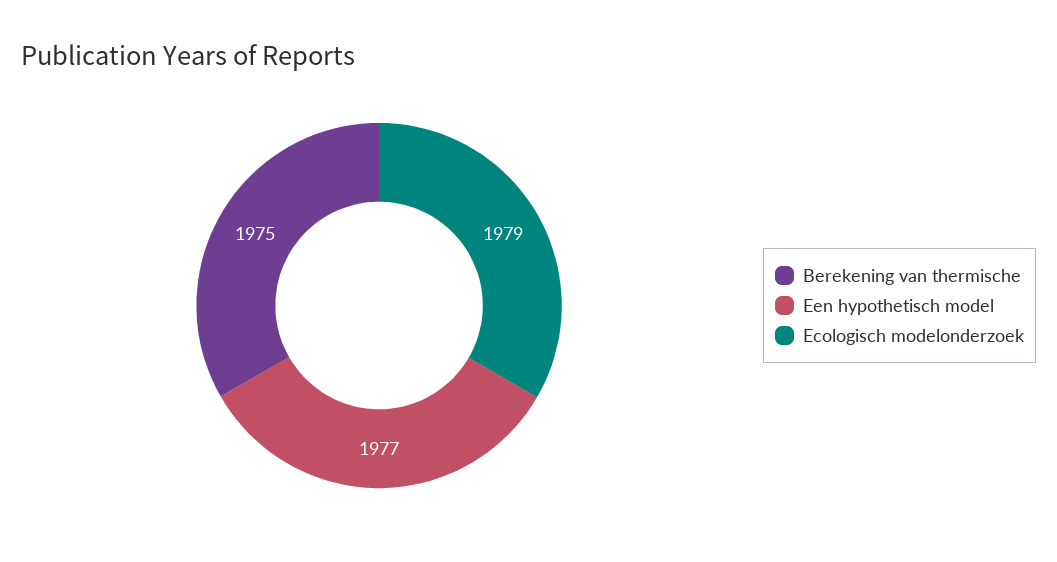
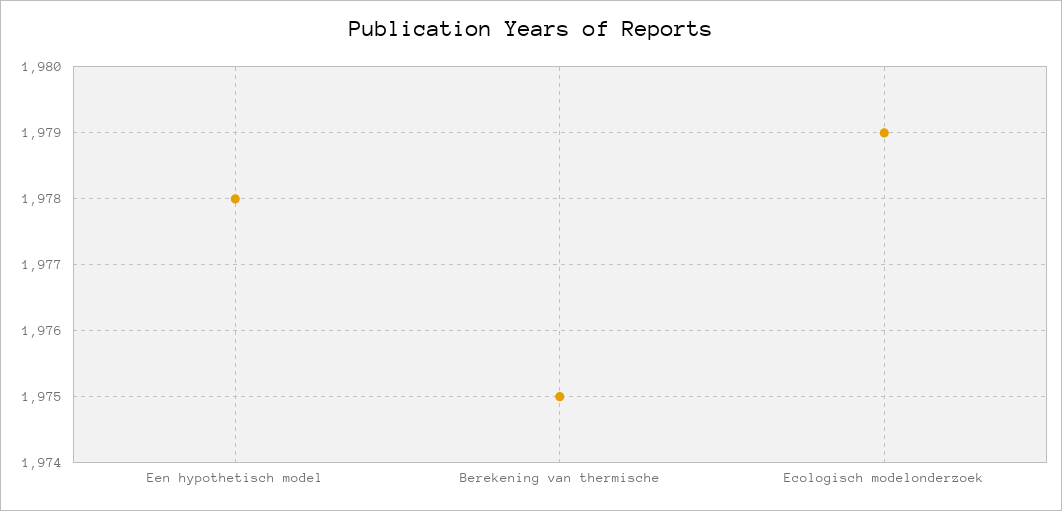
  {
    "Berekening van thermische": 1975,
-   "Een hypothetisch model": 1977,
+   "Een hypothetisch model": 1978,
    "Ecologisch modelonderzoek": 1979
  }

